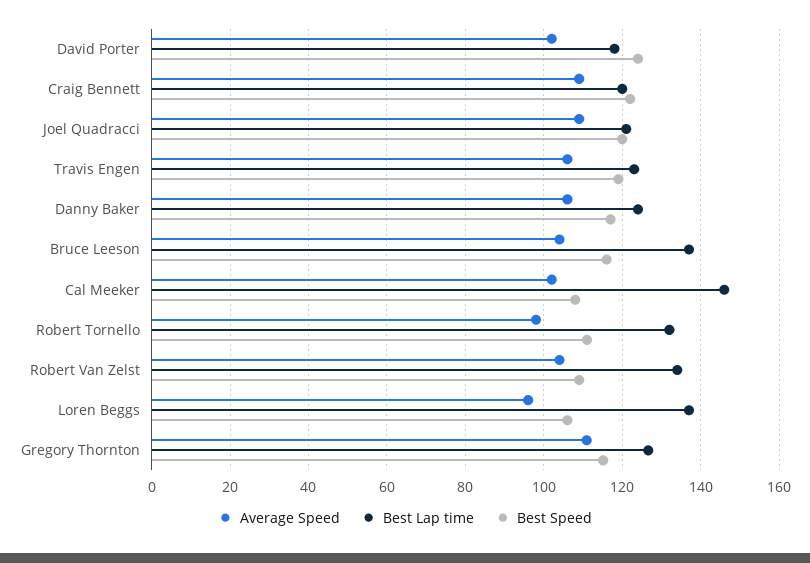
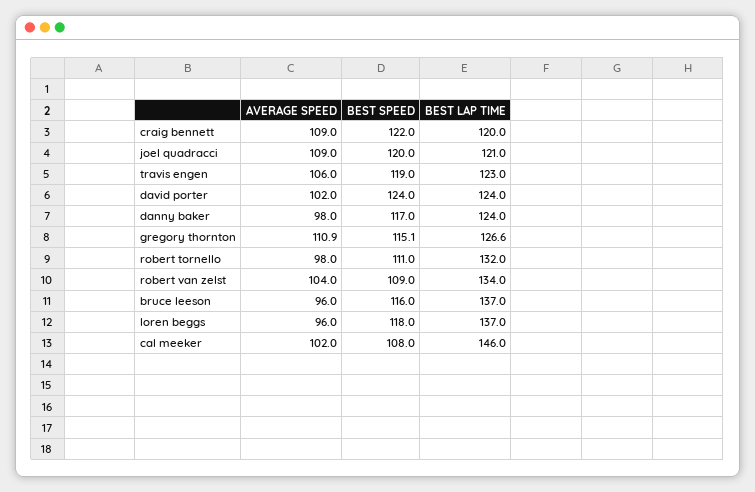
  {
    "Average Speed": {
      "David Porter": 102,
      "Craig Bennett": 109,
      "Joel Quadracci": 109,
      "Travis Engen": 106,
-     "Danny Baker": 106,
+     "Danny Baker": 98,
-     "Bruce Leeson": 104,
+     "Bruce Leeson": 96,
      "Cal Meeker": 102,
      "Robert Tornello": 98,
      "Robert Van Zelst": 104,
      "Loren Beggs": 96,
      "Gregory Thornton": 110.9
    },
    "Best Lap time": {
-     "David Porter": 118,
+     "David Porter": 124,
      "Craig Bennett": 120,
      "Joel Quadracci": 121,
      "Travis Engen": 123,
      "Danny Baker": 124,
      "Bruce Leeson": 137,
      "Cal Meeker": 146,
      "Robert Tornello": 132,
      "Robert Van Zelst": 134,
      "Loren Beggs": 137,
      "Gregory Thornton": 126.6
    },
    "Best Speed": {
      "David Porter": 124,
      "Craig Bennett": 122,
      "Joel Quadracci": 120,
      "Travis Engen": 119,
      "Danny Baker": 117,
      "Bruce Leeson": 116,
      "Cal Meeker": 108,
      "Robert Tornello": 111,
      "Robert Van Zelst": 109,
-     "Loren Beggs": 106,
+     "Loren Beggs": 118,
      "Gregory Thornton": 115.1
    }
  }

